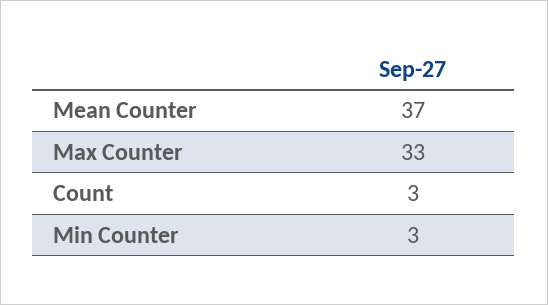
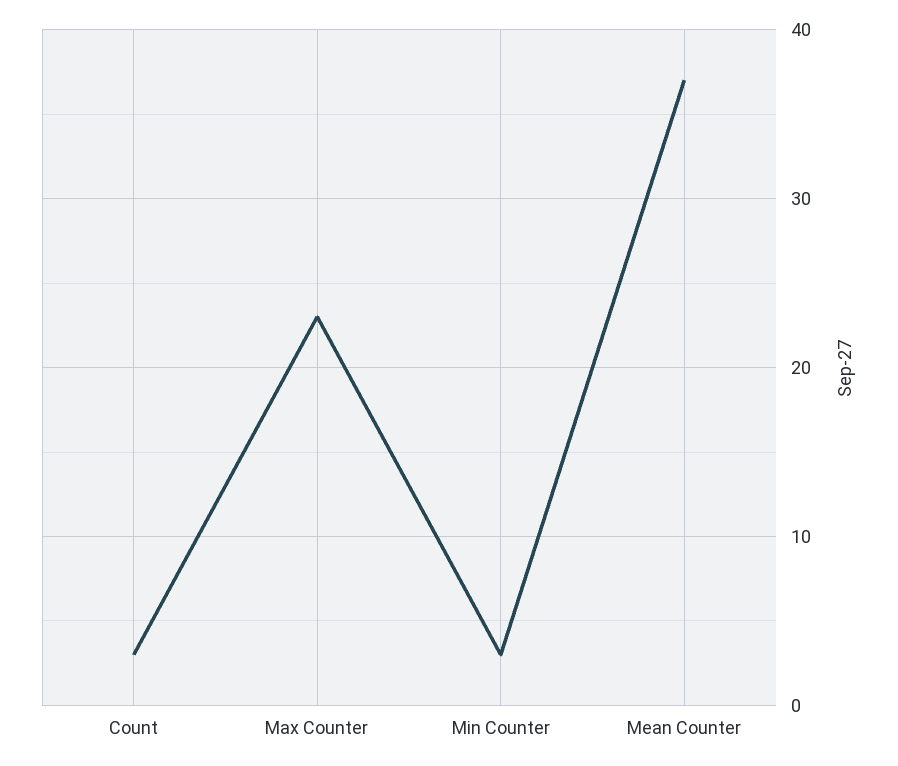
  {
    "Mean Counter": 37,
-   "Max Counter": 33,
+   "Max Counter": 23,
    "Count": 3,
    "Min Counter": 3
  }

